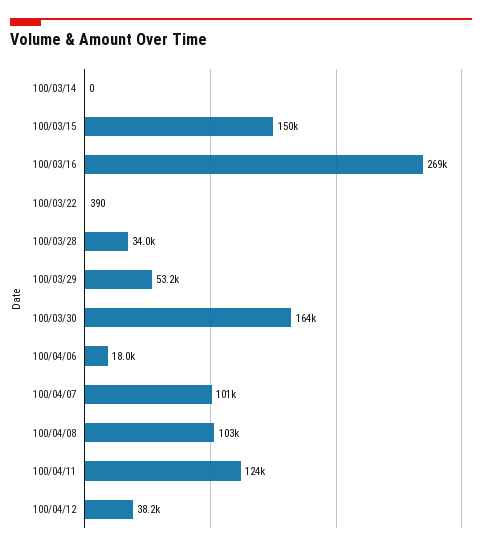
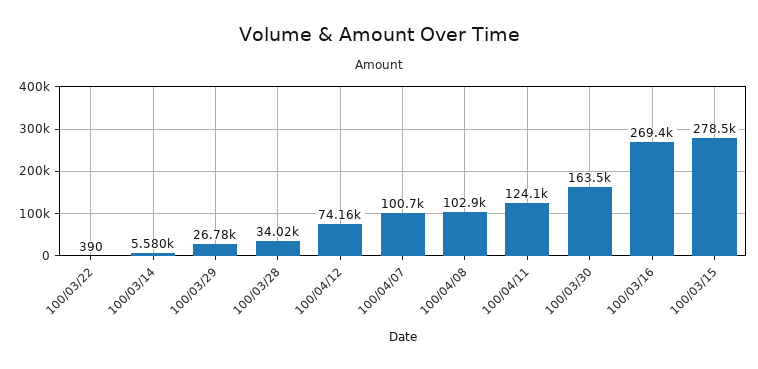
  {
-   "100/03/14": 0,
+   "100/03/14": 5580,
-   "100/03/15": 150000,
+   "100/03/15": 278500,
    "100/03/16": 269400,
    "100/03/22": 390,
    "100/03/28": 34020,
-   "100/03/29": 53200,
+   "100/03/29": 26780,
    "100/03/30": 163500,
-   "100/04/06": 18000,
    "100/04/07": 100700,
    "100/04/08": 102900,
    "100/04/11": 124100,
-   "100/04/12": 38200
+   "100/04/12": 74160
  }

